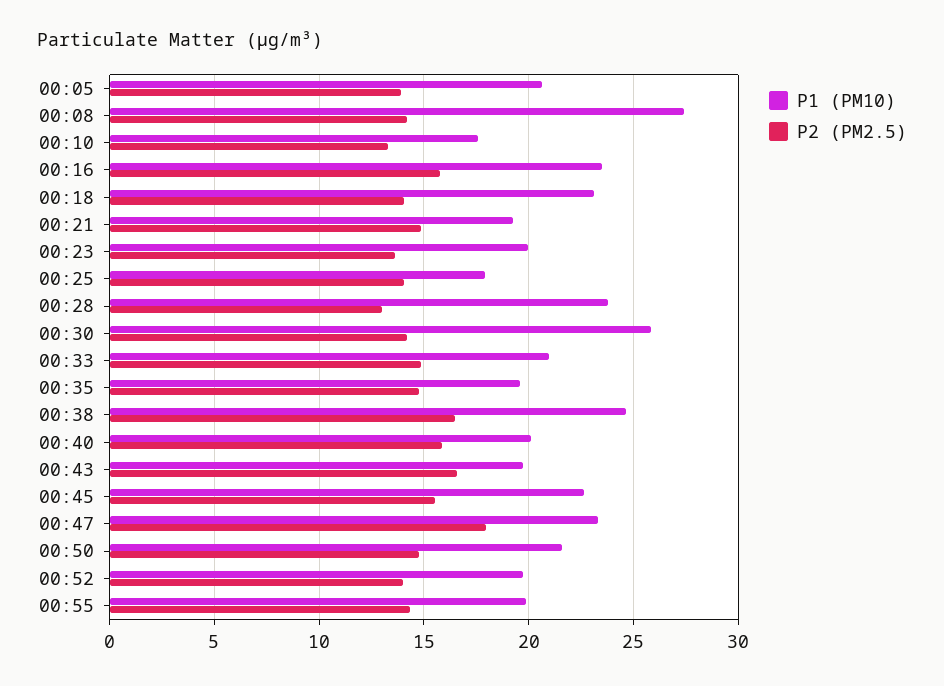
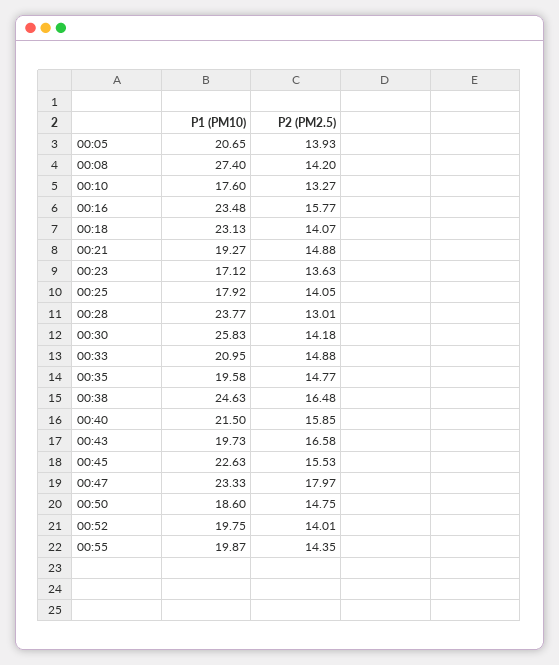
  {
    "P1 (PM10)": {
      "00:05": 20.65,
      "00:08": 27.4,
      "00:10": 17.6,
      "00:16": 23.48,
      "00:18": 23.13,
      "00:21": 19.27,
-     "00:23": 20,
+     "00:23": 17.12,
      "00:25": 17.92,
      "00:28": 23.77,
      "00:30": 25.83,
      "00:33": 20.95,
      "00:35": 19.58,
      "00:38": 24.63,
-     "00:40": 20,
+     "00:40": 21.5,
      "00:43": 19.73,
      "00:45": 22.63,
      "00:47": 23.33,
-     "00:50": 21.5,
+     "00:50": 18.6,
      "00:52": 19.75,
      "00:55": 19.87
    },
    "P2 (PM2.5)": {
      "00:05": 13.93,
      "00:08": 14.2,
      "00:10": 13.27,
      "00:16": 15.77,
      "00:18": 14.07,
      "00:21": 14.88,
      "00:23": 13.63,
      "00:25": 14.05,
      "00:28": 13.01,
      "00:30": 14.18,
      "00:33": 14.88,
      "00:35": 14.77,
      "00:38": 16.48,
      "00:40": 15.85,
      "00:43": 16.58,
      "00:45": 15.53,
      "00:47": 17.97,
      "00:50": 14.75,
      "00:52": 14.01,
      "00:55": 14.35
    }
  }

